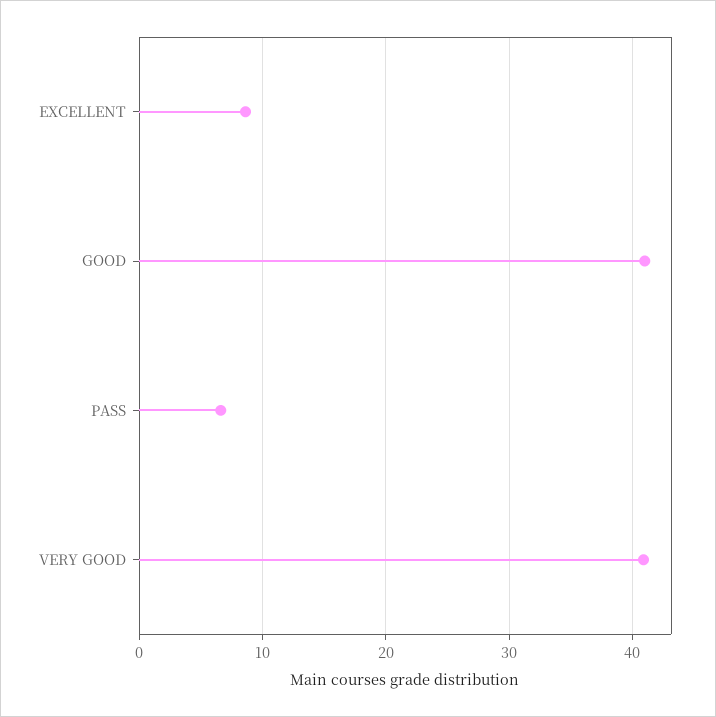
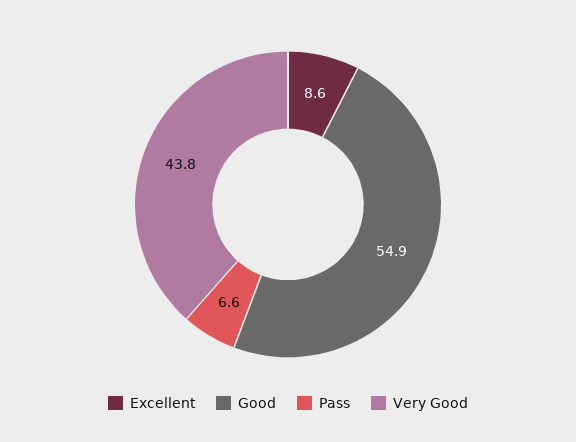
  {
    "EXCELLENT": 8.6,
-   "GOOD": 41,
+   "GOOD": 54.9,
    "PASS": 6.6,
-   "VERY GOOD": 41
+   "VERY GOOD": 43.8
  }

